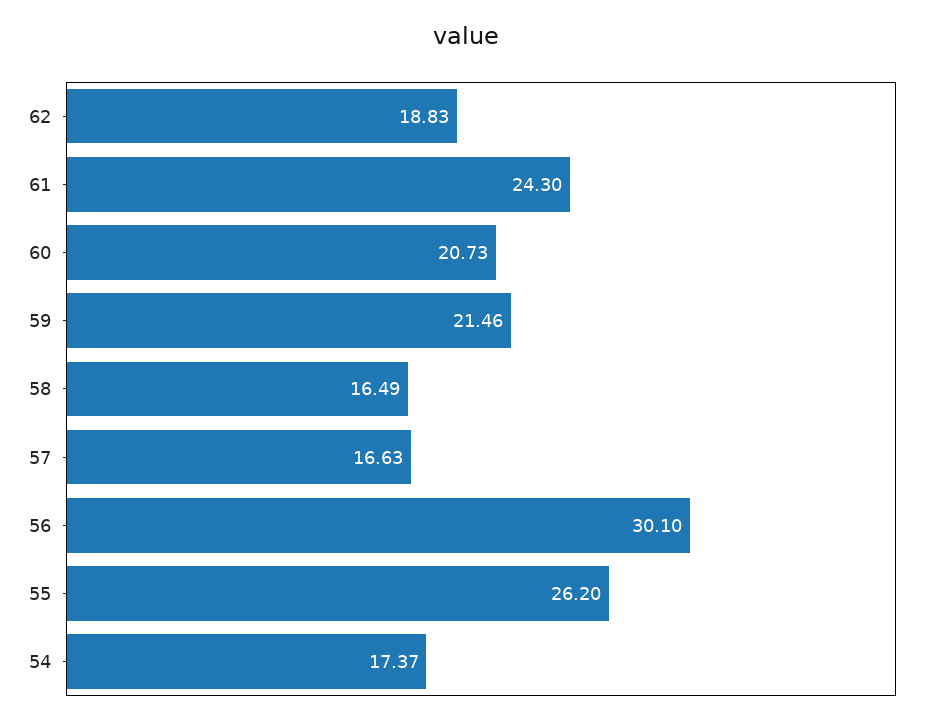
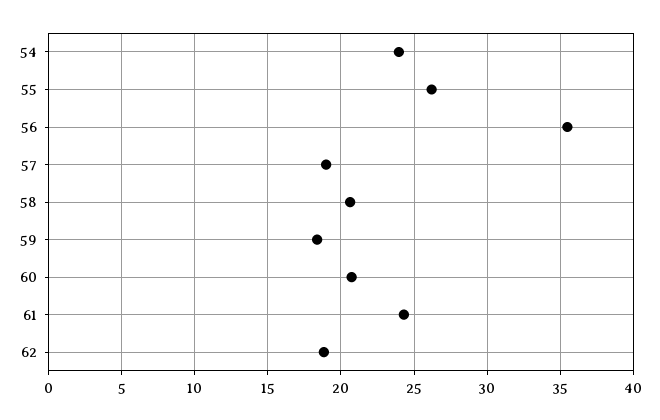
  {
    "62": 18.83,
    "61": 24.3,
    "60": 20.73,
-   "59": 21.46,
+   "59": 18.5,
-   "58": 16.49,
+   "58": 20.5,
-   "57": 16.63,
+   "57": 19,
-   "56": 30.1,
+   "56": 35.5,
    "55": 26.2,
-   "54": 17.37
+   "54": 24
  }

